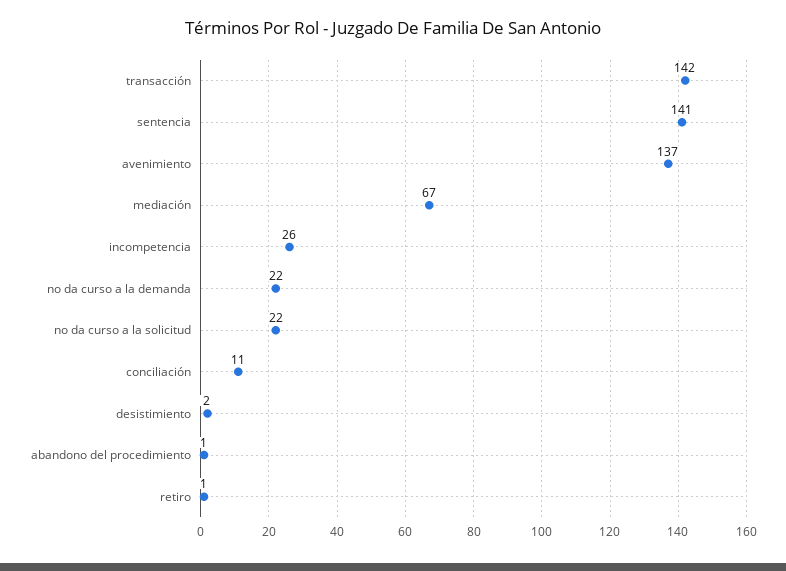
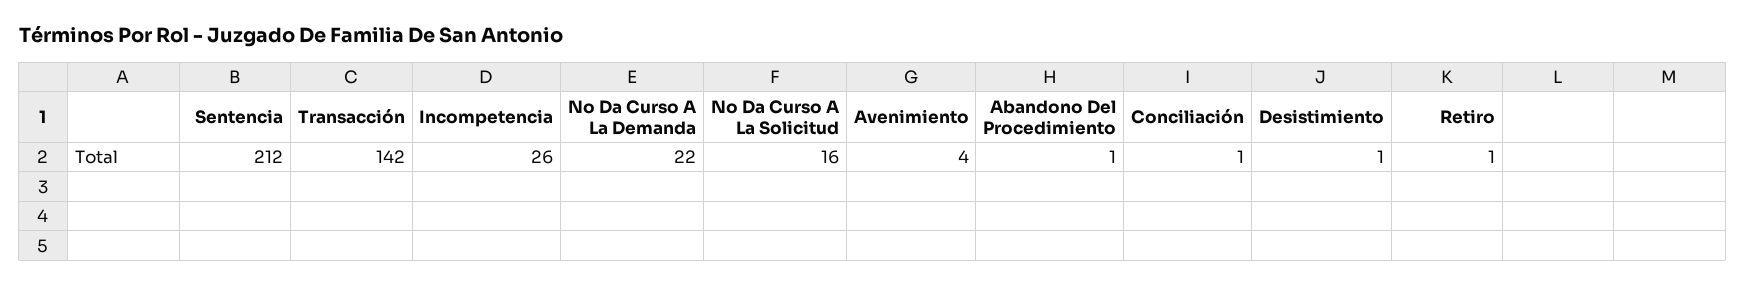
  {
    "transacción": 142,
-   "sentencia": 141,
+   "sentencia": 212,
-   "avenimiento": 137,
+   "avenimiento": 4,
-   "mediación": 67,
    "incompetencia": 26,
    "no da curso a la demanda": 22,
-   "no da curso a la solicitud": 22,
+   "no da curso a la solicitud": 16,
-   "conciliación": 11,
+   "conciliación": 1,
-   "desistimiento": 2,
+   "desistimiento": 1,
    "abandono del procedimiento": 1,
    "retiro": 1
  }

